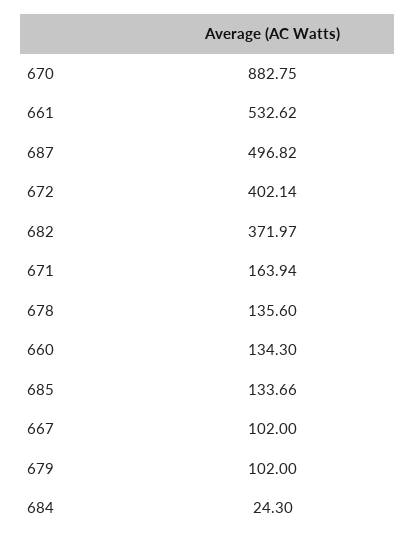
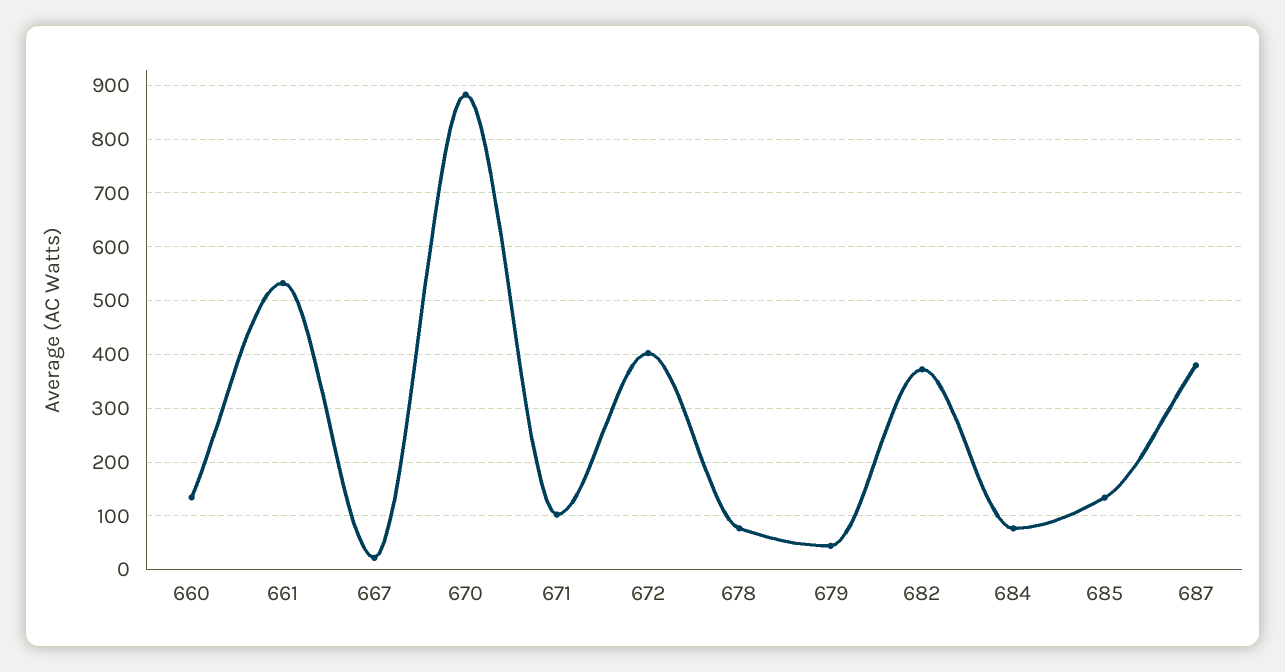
  {
    "670": 882.75,
    "661": 532.62,
-   "687": 496.82,
+   "687": 380,
    "672": 402.14,
    "682": 371.97,
-   "671": 163.94,
+   "671": 100,
-   "678": 135.6,
+   "678": 80,
    "660": 134.3,
    "685": 133.66,
-   "667": 102,
+   "667": 20,
-   "679": 102,
+   "679": 40,
-   "684": 24.3
+   "684": 80
  }

